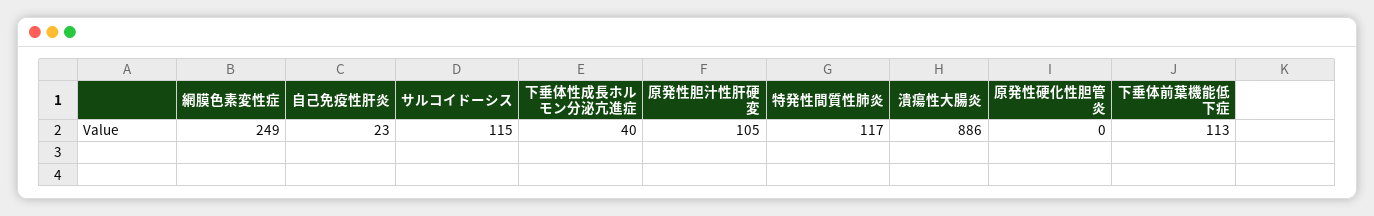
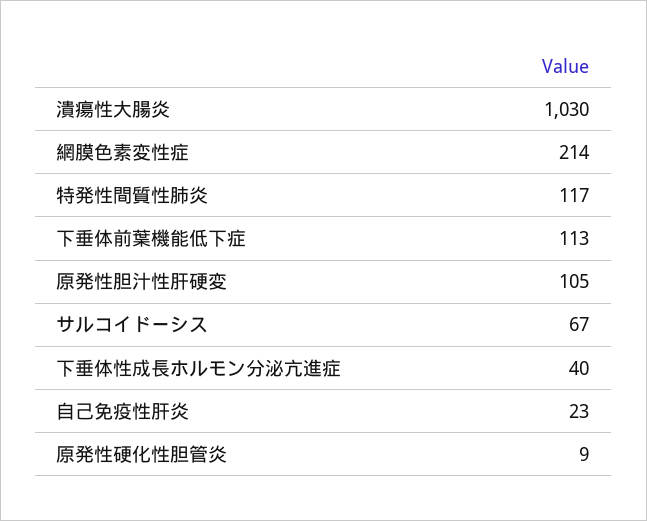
  {
-   "網膜色素変性症": 249,
+   "網膜色素変性症": 214,
    "自己免疫性肝炎": 23,
-   "サルコイドーシス": 115,
+   "サルコイドーシス": 67,
    "下垂体性成長ホルモン分泌亢進症": 40,
    "原発性胆汁性肝硬変": 105,
    "特発性間質性肺炎": 117,
-   "潰瘍性大腸炎": 886,
+   "潰瘍性大腸炎": 1030,
-   "原発性硬化性胆管炎": 0,
+   "原発性硬化性胆管炎": 9,
    "下垂体前葉機能低下症": 113
  }

